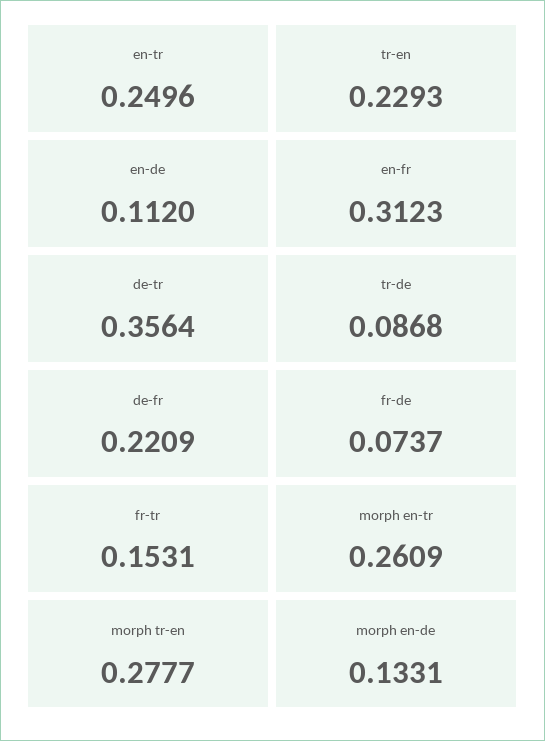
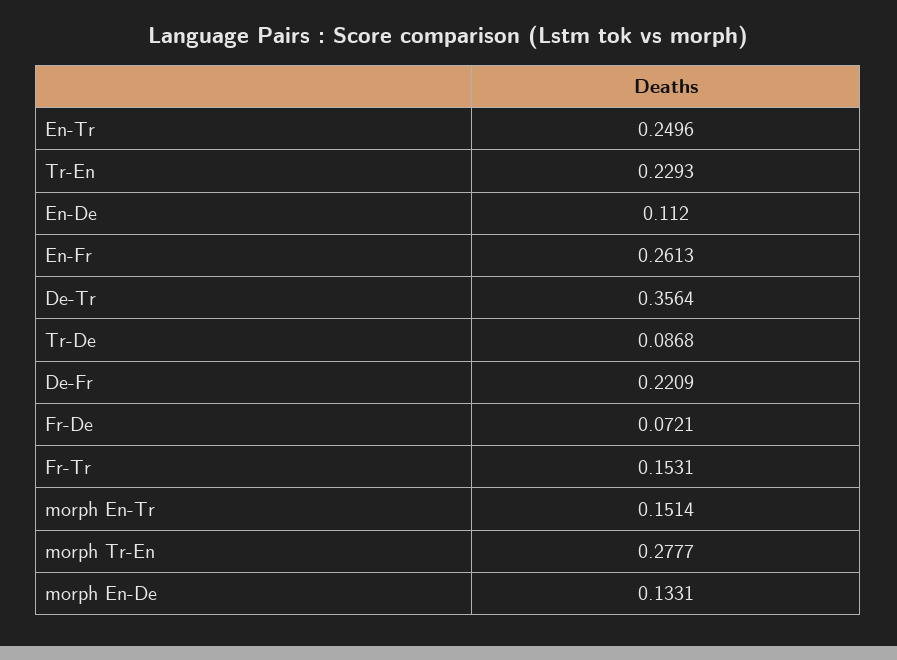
  {
    "en-tr": 0.2496,
    "tr-en": 0.2293,
    "en-de": 0.112,
-   "en-fr": 0.3123,
+   "en-fr": 0.2613,
    "de-tr": 0.3564,
    "tr-de": 0.0868,
    "de-fr": 0.2209,
-   "fr-de": 0.0737,
+   "fr-de": 0.0721,
    "fr-tr": 0.1531,
-   "morph en-tr": 0.2609,
+   "morph en-tr": 0.1514,
    "morph tr-en": 0.2777,
    "morph en-de": 0.1331
  }

